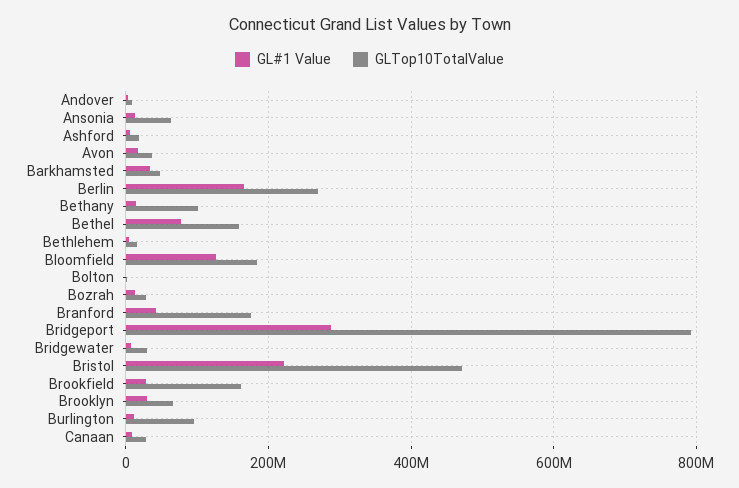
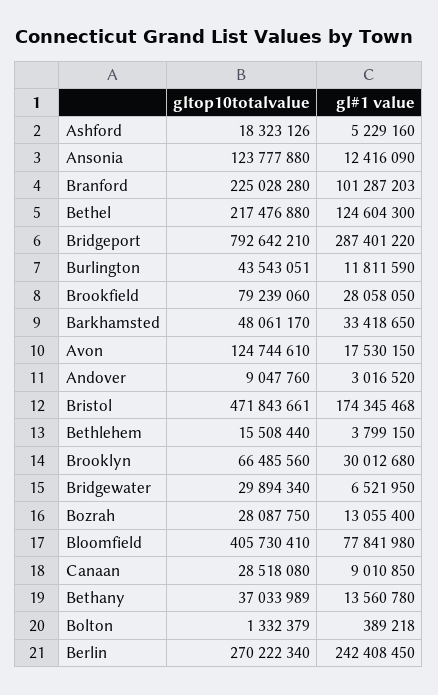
  {
    "GL#1 Value": {
      "Andover": 3016520,
      "Ansonia": 12416090,
      "Ashford": 5229160,
      "Avon": 17530150,
      "Barkhamsted": 33418650,
-     "Berlin": 160000000,
+     "Berlin": 242408450,
      "Bethany": 13560780,
-     "Bethel": 80000000,
+     "Bethel": 124604300,
      "Bethlehem": 3799150,
-     "Bloomfield": 120000000,
+     "Bloomfield": 77841980,
      "Bolton": 389218,
      "Bozrah": 13055400,
-     "Branford": 40000000,
+     "Branford": 101287203,
      "Bridgeport": 287401220,
      "Bridgewater": 6521950,
-     "Bristol": 220000000,
+     "Bristol": 174345468,
      "Brookfield": 28058050,
      "Brooklyn": 30012680,
      "Burlington": 11811590,
      "Canaan": 9010850
    },
    "GLTop10TotalValue": {
      "Andover": 9047760,
-     "Ansonia": 60000000,
+     "Ansonia": 123777880,
      "Ashford": 18323126,
-     "Avon": 40000000,
+     "Avon": 124744610,
      "Barkhamsted": 48061170,
      "Berlin": 270222340,
-     "Bethany": 100000000,
+     "Bethany": 37033989,
-     "Bethel": 160000000,
+     "Bethel": 217476880,
      "Bethlehem": 15508440,
-     "Bloomfield": 180000000,
+     "Bloomfield": 405730410,
      "Bolton": 1332379,
      "Bozrah": 28087750,
-     "Branford": 180000000,
+     "Branford": 225028280,
      "Bridgeport": 792642210,
      "Bridgewater": 29894340,
      "Bristol": 471843661,
-     "Brookfield": 160000000,
+     "Brookfield": 79239060,
      "Brooklyn": 66485560,
-     "Burlington": 100000000,
+     "Burlington": 43543051,
      "Canaan": 28518080
    }
  }

